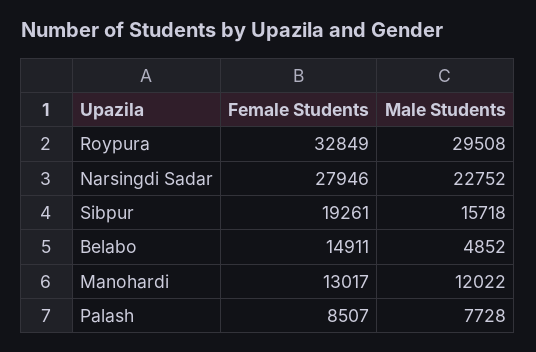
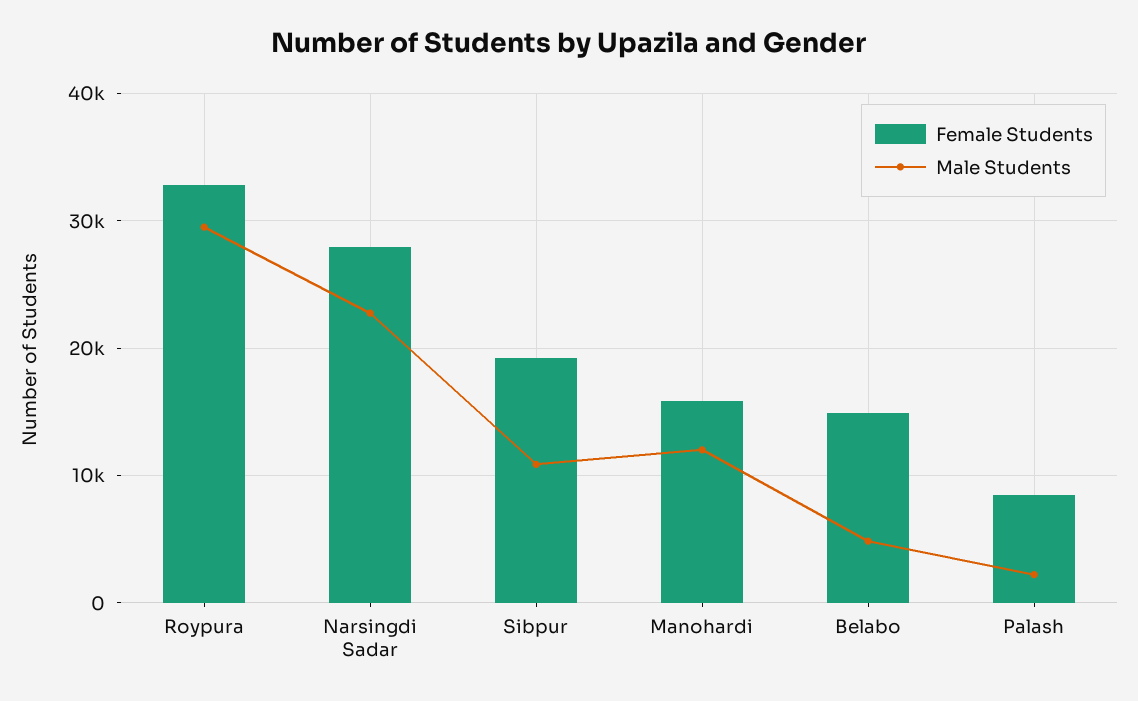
  {
    "Female Students": {
      "Roypura": 32849,
      "Narsingdi Sadar": 27946,
      "Sibpur": 19261,
      "Belabo": 14911,
-     "Manohardi": 13017,
+     "Manohardi": 16000,
      "Palash": 8507
    },
    "Male Students": {
      "Roypura": 29508,
      "Narsingdi Sadar": 22752,
-     "Sibpur": 15718,
+     "Sibpur": 11000,
      "Belabo": 4852,
      "Manohardi": 12022,
-     "Palash": 7728
+     "Palash": 2000
    }
  }

